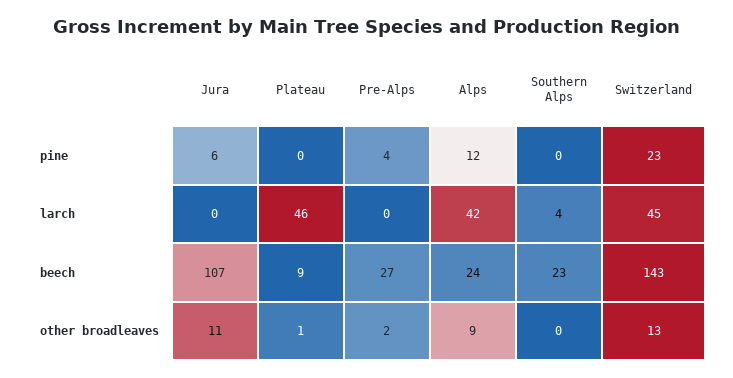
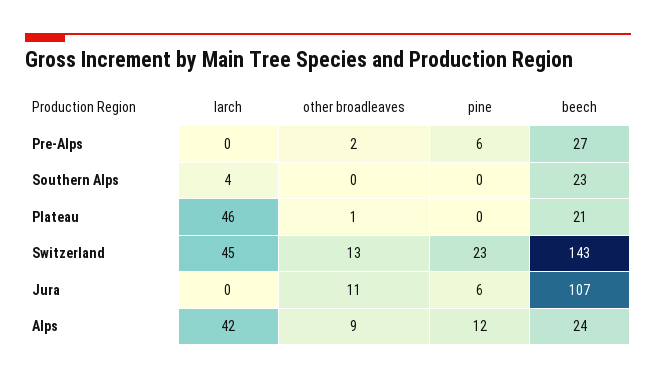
  {
    "Jura": {
      "pine": 6,
      "larch": 0,
      "beech": 107,
      "other broadleaves": 11
    },
    "Plateau": {
      "pine": 0,
      "larch": 46,
-     "beech": 9,
+     "beech": 21,
      "other broadleaves": 1
    },
    "Pre-Alps": {
-     "pine": 4,
+     "pine": 6,
      "larch": 0,
      "beech": 27,
      "other broadleaves": 2
    },
    "Alps": {
      "pine": 12,
      "larch": 42,
      "beech": 24,
      "other broadleaves": 9
    },
    "Southern Alps": {
      "pine": 0,
      "larch": 4,
      "beech": 23,
      "other broadleaves": 0
    },
    "Switzerland": {
      "pine": 23,
      "larch": 45,
      "beech": 143,
      "other broadleaves": 13
    }
  }

